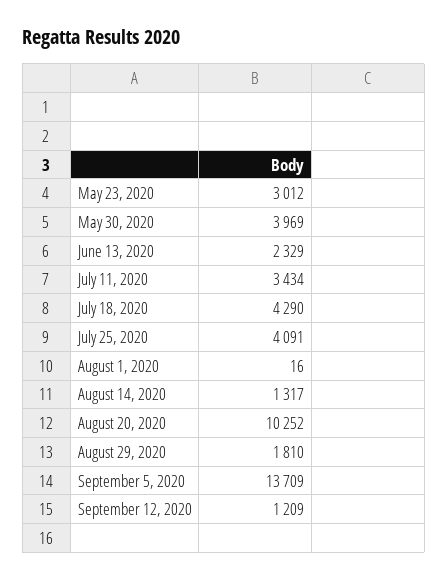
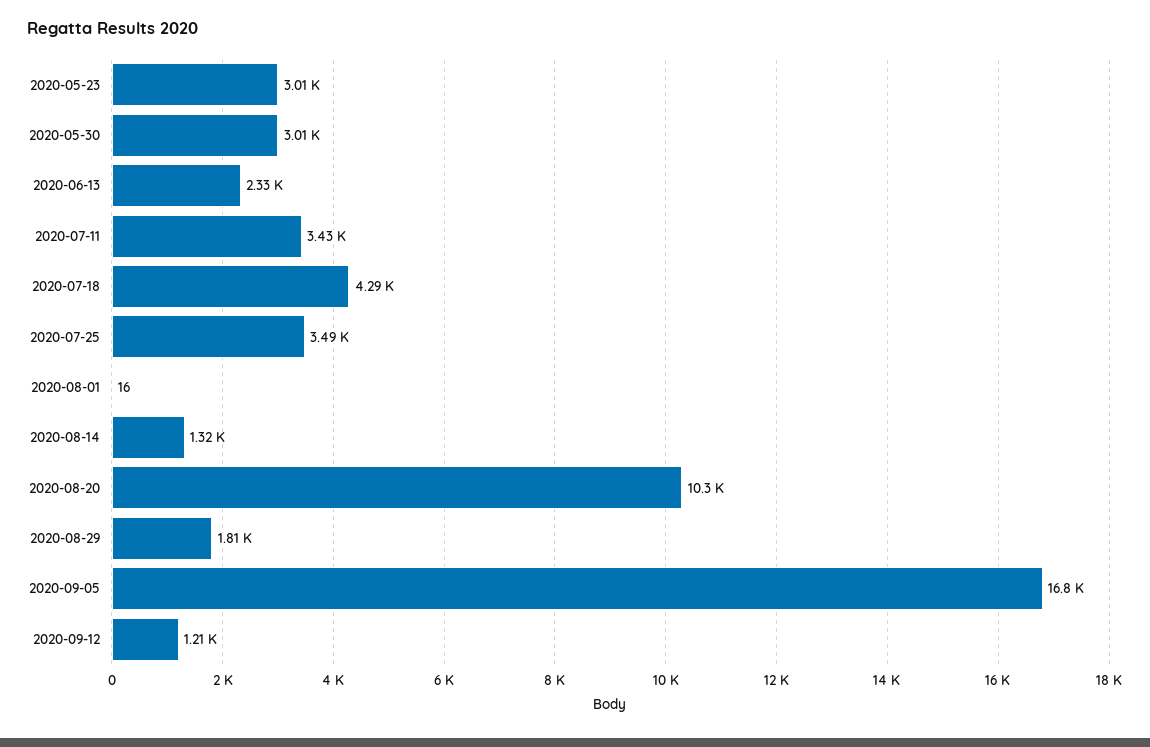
  {
    "May 23, 2020": 3012,
-   "May 30, 2020": 3969,
+   "May 30, 2020": 3010,
    "June 13, 2020": 2329,
    "July 11, 2020": 3434,
    "July 18, 2020": 4290,
-   "July 25, 2020": 4091,
+   "July 25, 2020": 3490,
    "August 1, 2020": 16,
    "August 14, 2020": 1317,
    "August 20, 2020": 10252,
    "August 29, 2020": 1810,
-   "September 5, 2020": 13709,
+   "September 5, 2020": 16800,
    "September 12, 2020": 1209
  }

